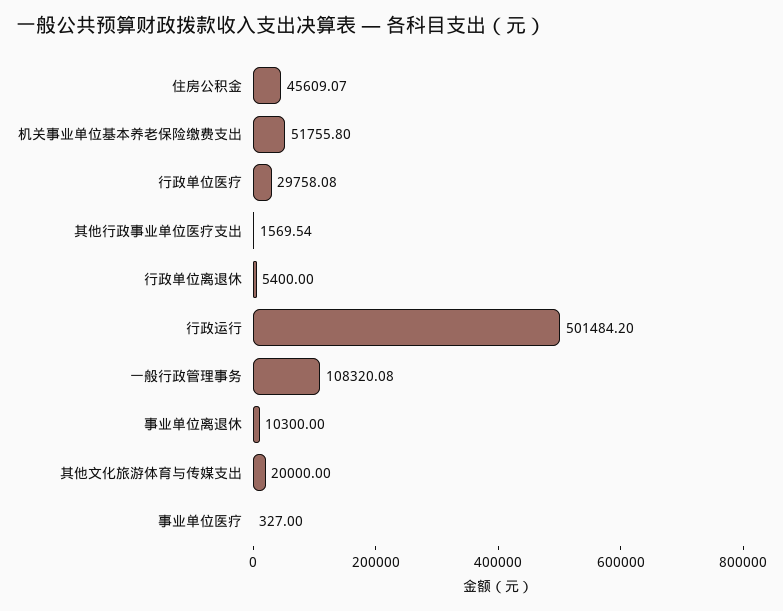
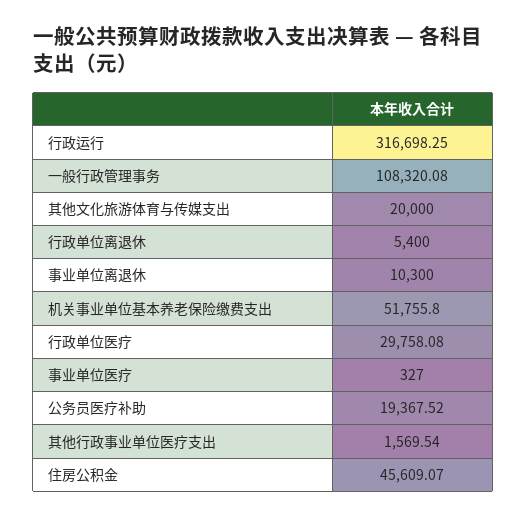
  {
    "住房公积金": 45609.07,
    "机关事业单位基本养老保险缴费支出": 51755.8,
    "行政单位医疗": 29758.08,
    "其他行政事业单位医疗支出": 1569.54,
    "行政单位离退休": 5400,
-   "行政运行": 501484.2,
+   "行政运行": 316698.25,
    "一般行政管理事务": 108320.08,
    "事业单位离退休": 10300,
    "其他文化旅游体育与传媒支出": 20000,
-   "事业单位医疗": 327
+   "事业单位医疗": 327,
+   "公务员医疗补助": 19367.52
  }

